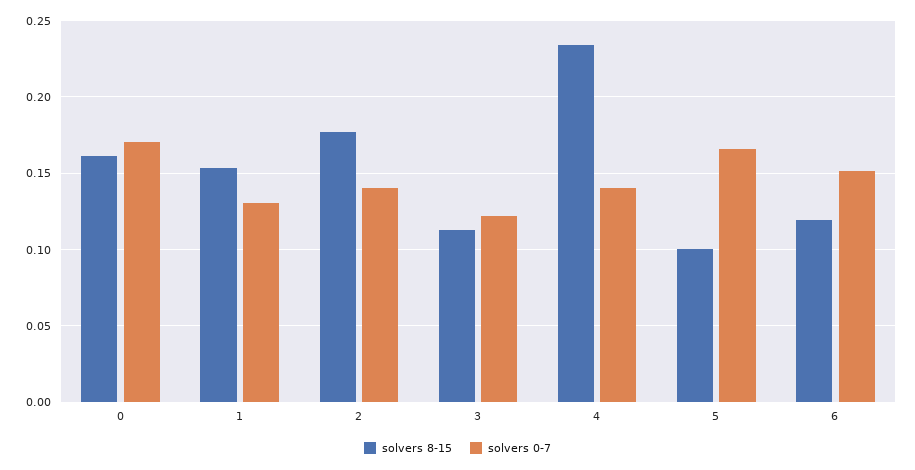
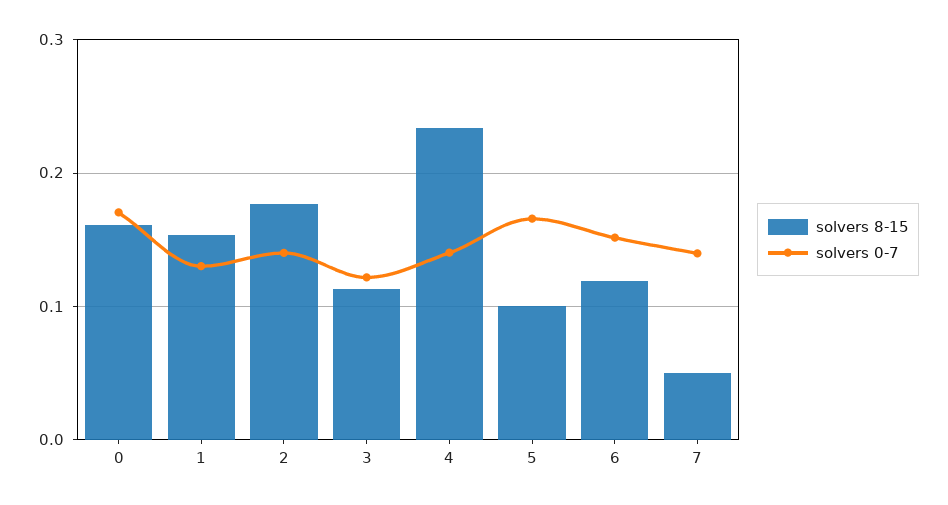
  {
    "solvers 8-15": {
      "0": 0.16,
      "1": 0.155,
      "2": 0.175,
      "3": 0.115,
      "4": 0.235,
      "5": 0.1,
-     "6": 0.12
+     "6": 0.12,
+     "7": 0.05
    },
    "solvers 0-7": {
      "0": 0.17,
      "1": 0.13,
      "2": 0.14,
      "3": 0.12,
      "4": 0.14,
      "5": 0.165,
-     "6": 0.15
+     "6": 0.15,
+     "7": 0.14
    }
  }

